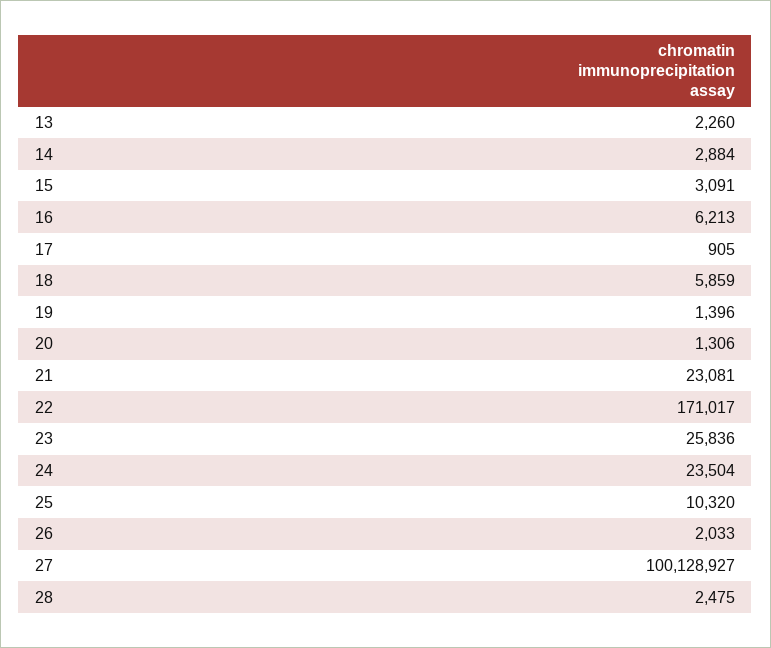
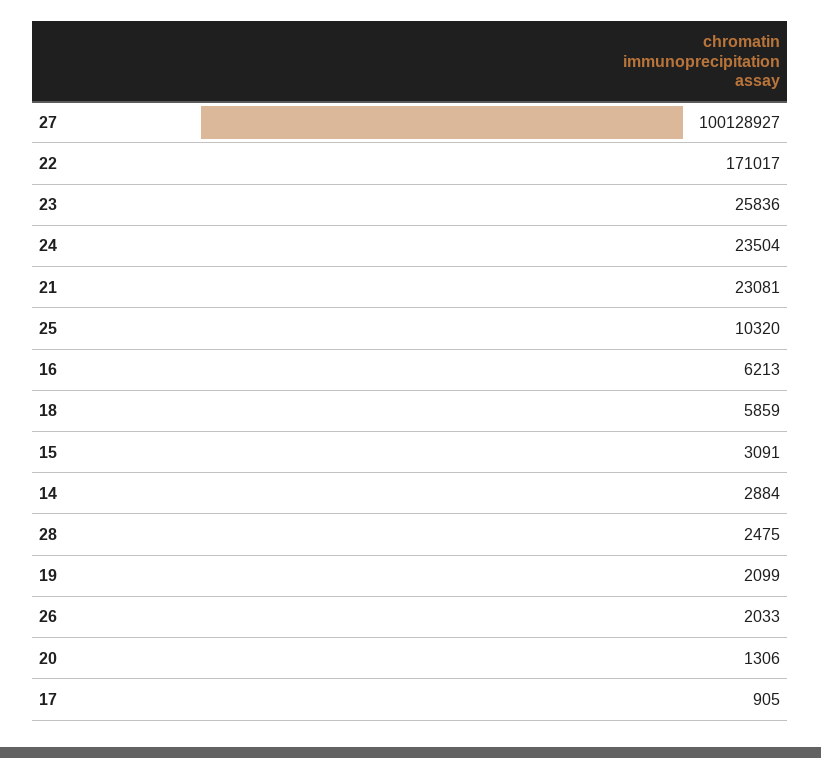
  {
-   "13": 2260,
    "14": 2884,
    "15": 3091,
    "16": 6213,
    "17": 905,
    "18": 5859,
-   "19": 1396,
+   "19": 2099,
    "20": 1306,
    "21": 23081,
    "22": 171017,
    "23": 25836,
    "24": 23504,
    "25": 10320,
    "26": 2033,
    "27": 100128927,
    "28": 2475
  }

